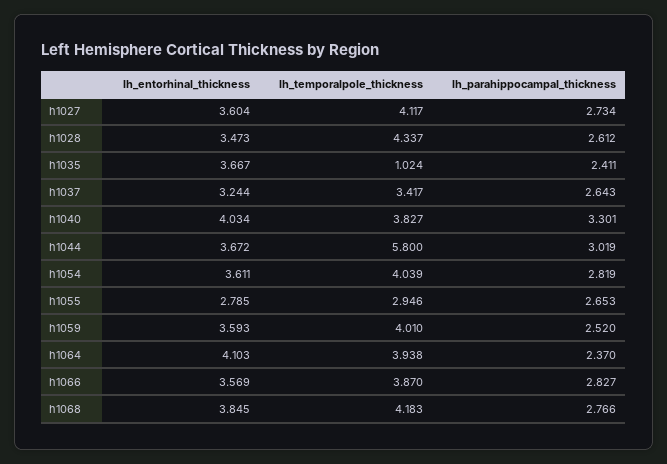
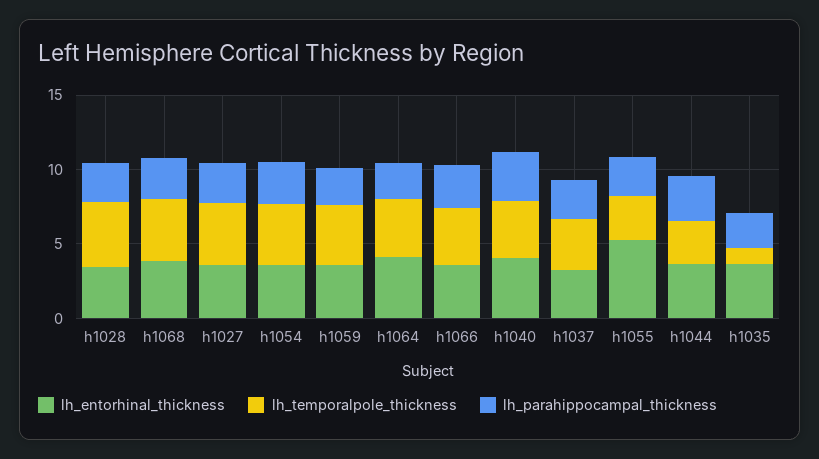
  {
    "lh_entorhinal_thickness": {
      "h1027": 3.604,
      "h1028": 3.473,
      "h1035": 3.667,
      "h1037": 3.244,
      "h1040": 4.034,
      "h1044": 3.672,
      "h1054": 3.611,
-     "h1055": 2.785,
+     "h1055": 5,
      "h1059": 3.593,
      "h1064": 4.103,
      "h1066": 3.569,
      "h1068": 3.845
    },
    "lh_temporalpole_thickness": {
      "h1027": 4.117,
      "h1028": 4.337,
      "h1035": 1.024,
      "h1037": 3.417,
      "h1040": 3.827,
-     "h1044": 5.8,
+     "h1044": 3,
      "h1054": 4.039,
      "h1055": 2.946,
      "h1059": 4.01,
      "h1064": 3.938,
      "h1066": 3.87,
      "h1068": 4.183
    },
    "lh_parahippocampal_thickness": {
      "h1027": 2.734,
      "h1028": 2.612,
      "h1035": 2.411,
      "h1037": 2.643,
      "h1040": 3.301,
      "h1044": 3.019,
      "h1054": 2.819,
      "h1055": 2.653,
      "h1059": 2.52,
      "h1064": 2.37,
      "h1066": 2.827,
      "h1068": 2.766
    }
  }

